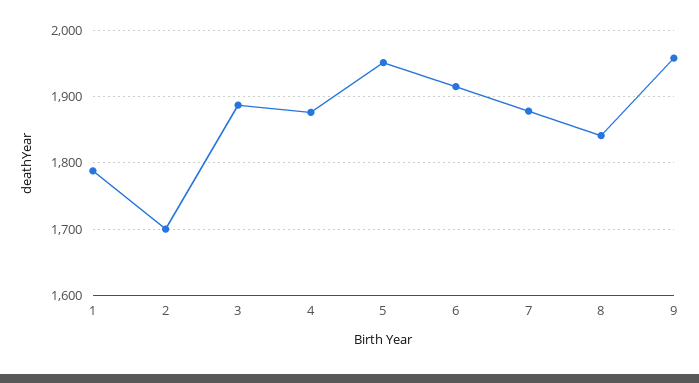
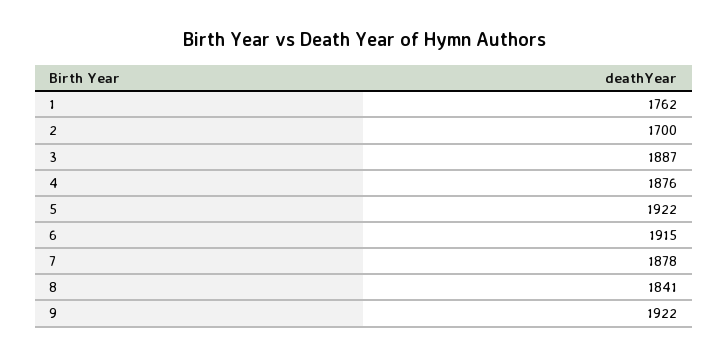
  {
-   "1": 1790,
+   "1": 1762,
    "2": 1700,
    "3": 1887,
    "4": 1876,
-   "5": 1950,
+   "5": 1922,
    "6": 1915,
    "7": 1878,
    "8": 1841,
-   "9": 1960
+   "9": 1922
  }

